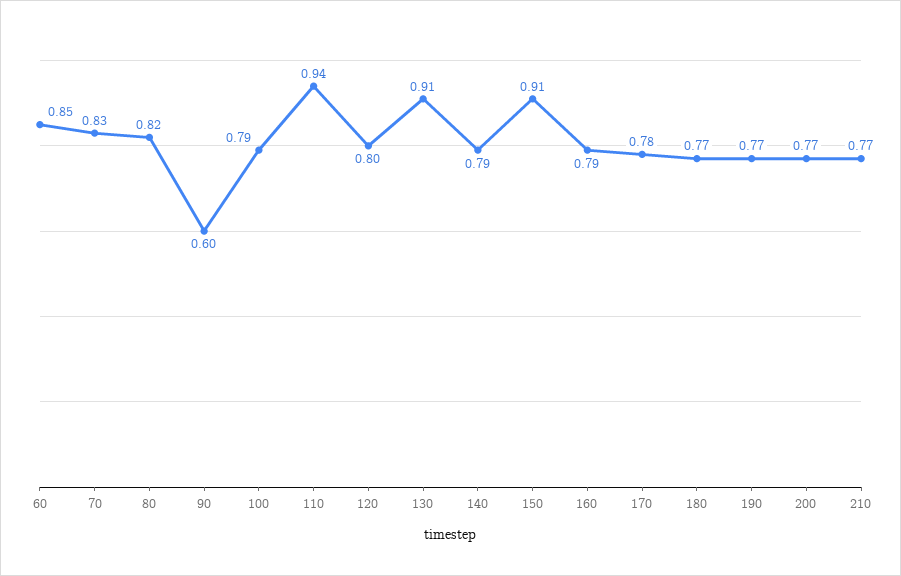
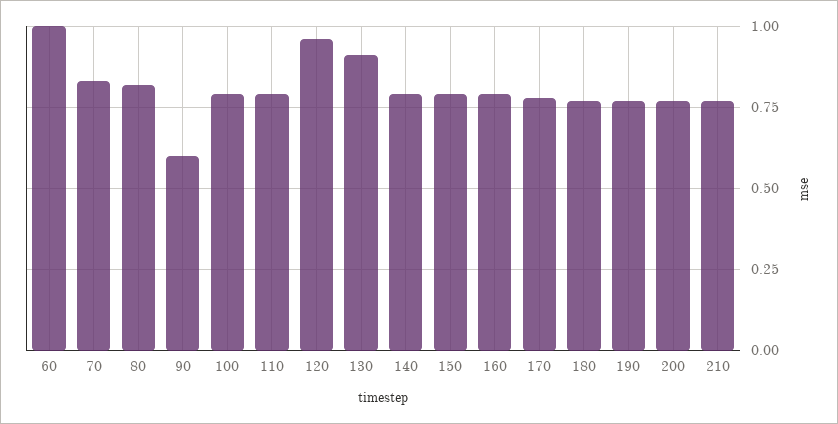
  {
-   "60": 0.85,
+   "60": 1,
    "70": 0.83,
    "80": 0.82,
    "90": 0.6,
    "100": 0.79,
-   "110": 0.94,
+   "110": 0.8,
-   "120": 0.8,
+   "120": 0.95,
    "130": 0.91,
    "140": 0.79,
-   "150": 0.91,
+   "150": 0.8,
    "160": 0.79,
    "170": 0.78,
    "180": 0.77,
    "190": 0.77,
    "200": 0.77,
    "210": 0.77
  }

